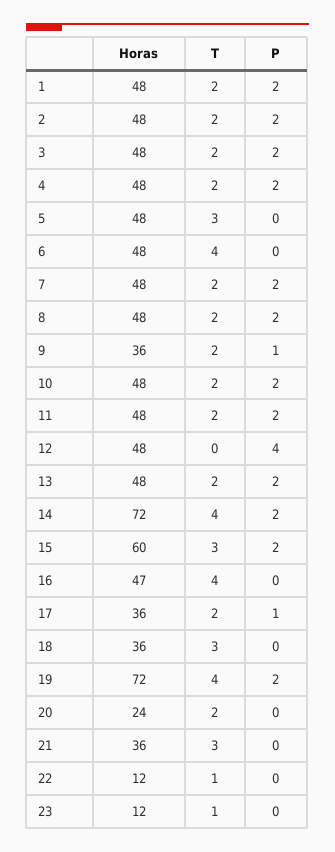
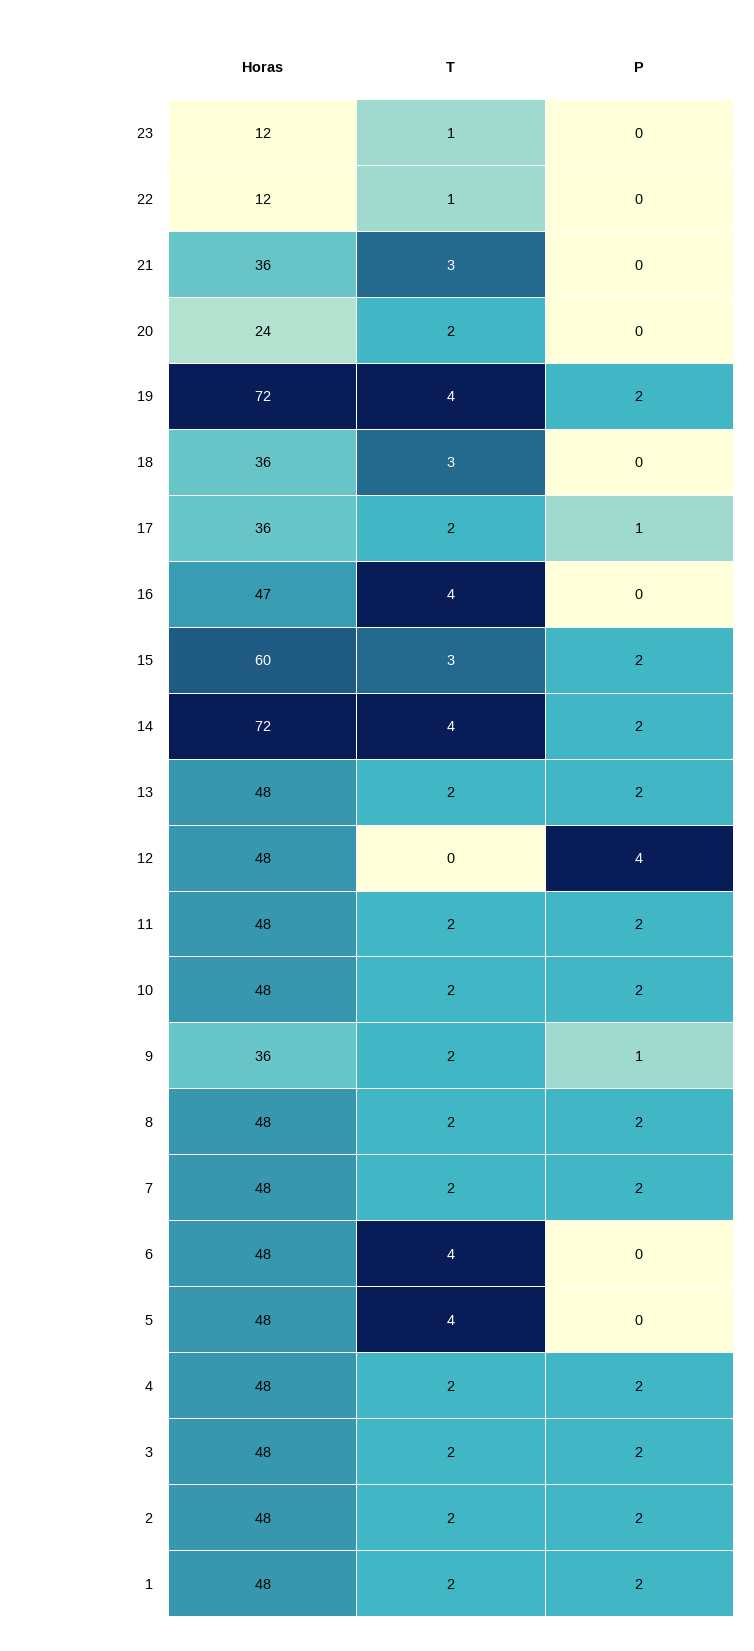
  {
    "Horas": {
      "1": 48,
      "2": 48,
      "3": 48,
      "4": 48,
      "5": 48,
      "6": 48,
      "7": 48,
      "8": 48,
      "9": 36,
      "10": 48,
      "11": 48,
      "12": 48,
      "13": 48,
      "14": 72,
      "15": 60,
      "16": 47,
      "17": 36,
      "18": 36,
      "19": 72,
      "20": 24,
      "21": 36,
      "22": 12,
      "23": 12
    },
    "T": {
      "1": 2,
      "2": 2,
      "3": 2,
      "4": 2,
-     "5": 3,
+     "5": 4,
      "6": 4,
      "7": 2,
      "8": 2,
      "9": 2,
      "10": 2,
      "11": 2,
      "12": 0,
      "13": 2,
      "14": 4,
      "15": 3,
      "16": 4,
      "17": 2,
      "18": 3,
      "19": 4,
      "20": 2,
      "21": 3,
      "22": 1,
      "23": 1
    },
    "P": {
      "1": 2,
      "2": 2,
      "3": 2,
      "4": 2,
      "5": 0,
      "6": 0,
      "7": 2,
      "8": 2,
      "9": 1,
      "10": 2,
      "11": 2,
      "12": 4,
      "13": 2,
      "14": 2,
      "15": 2,
      "16": 0,
      "17": 1,
      "18": 0,
      "19": 2,
      "20": 0,
      "21": 0,
      "22": 0,
      "23": 0
    }
  }

